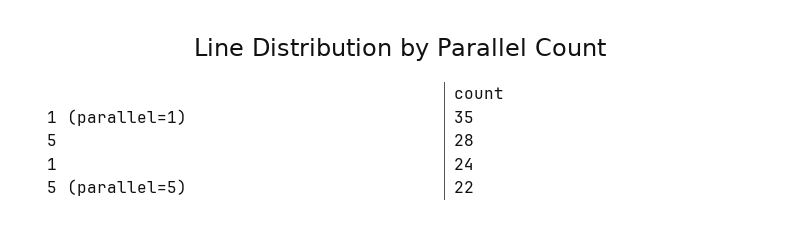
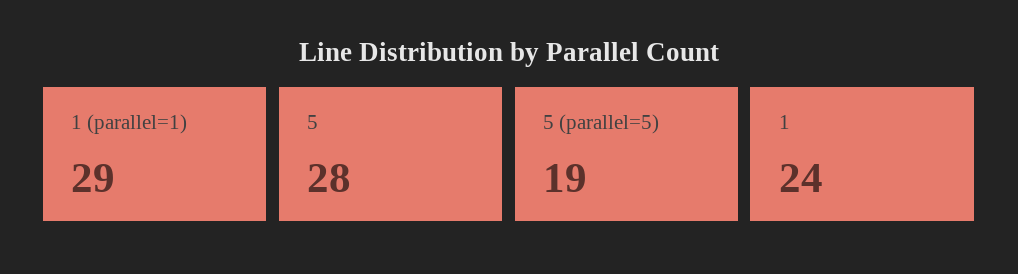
  {
-   "1 (parallel=1)": 35,
+   "1 (parallel=1)": 29,
    "5": 28,
    "1": 24,
-   "5 (parallel=5)": 22
+   "5 (parallel=5)": 19
  }

